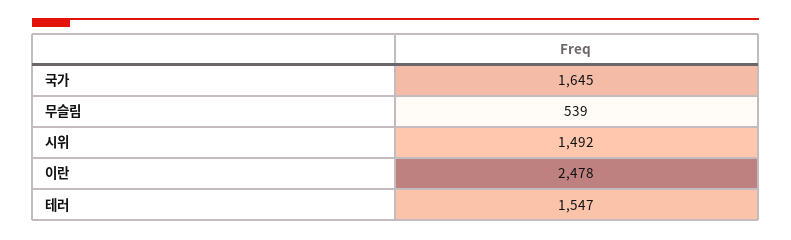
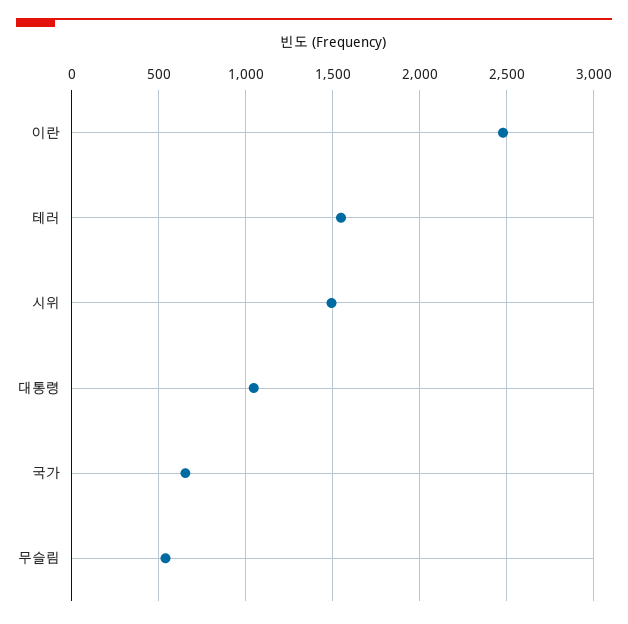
  {
-   "국가": 1645,
+   "국가": 650,
    "무슬림": 539,
    "시위": 1492,
    "이란": 2478,
-   "테러": 1547
+   "테러": 1547,
+   "대통령": 1050
  }

